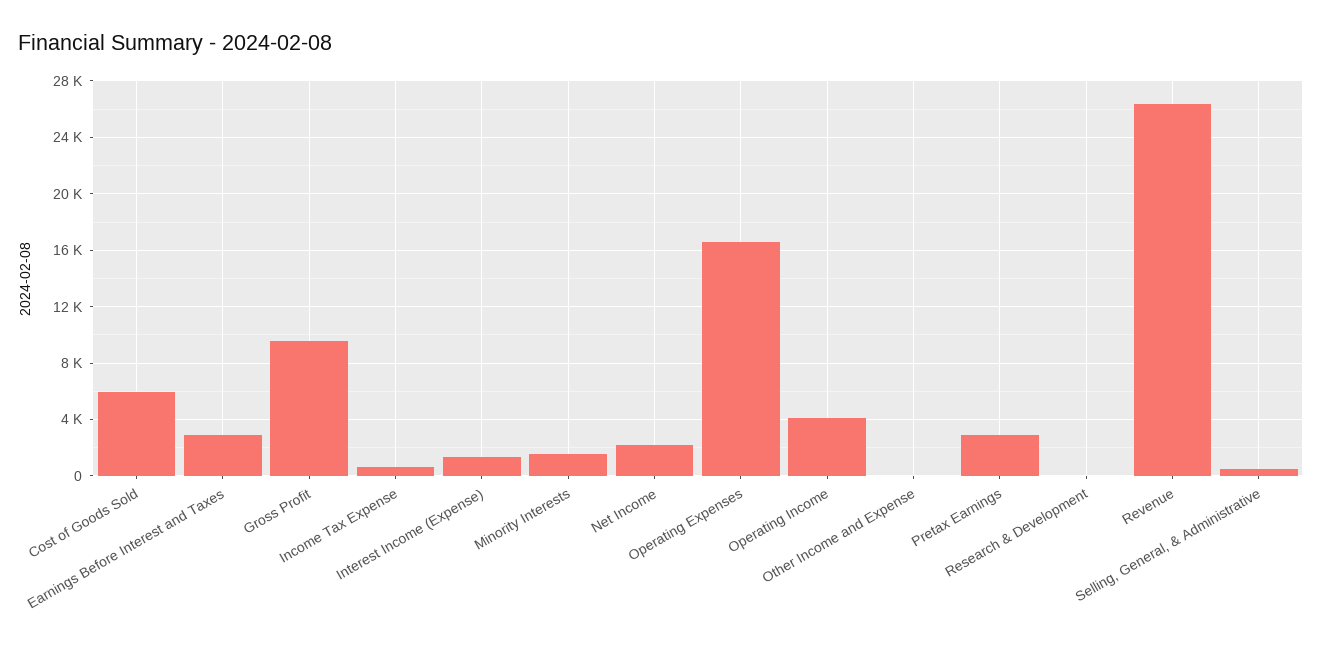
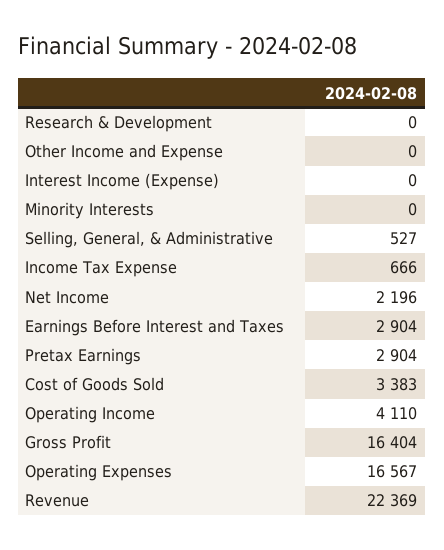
  {
-   "Cost of Goods Sold": 6000,
+   "Cost of Goods Sold": 3383,
    "Earnings Before Interest and Taxes": 2904,
-   "Gross Profit": 9500,
+   "Gross Profit": 16404,
    "Income Tax Expense": 666,
-   "Interest Income (Expense)": 1500,
+   "Interest Income (Expense)": 0,
-   "Minority Interests": 1500,
+   "Minority Interests": 0,
    "Net Income": 2196,
    "Operating Expenses": 16567,
    "Operating Income": 4110,
    "Other Income and Expense": 0,
    "Pretax Earnings": 2904,
    "Research & Development": 0,
-   "Revenue": 26500,
+   "Revenue": 22369,
    "Selling, General, & Administrative": 527
  }

